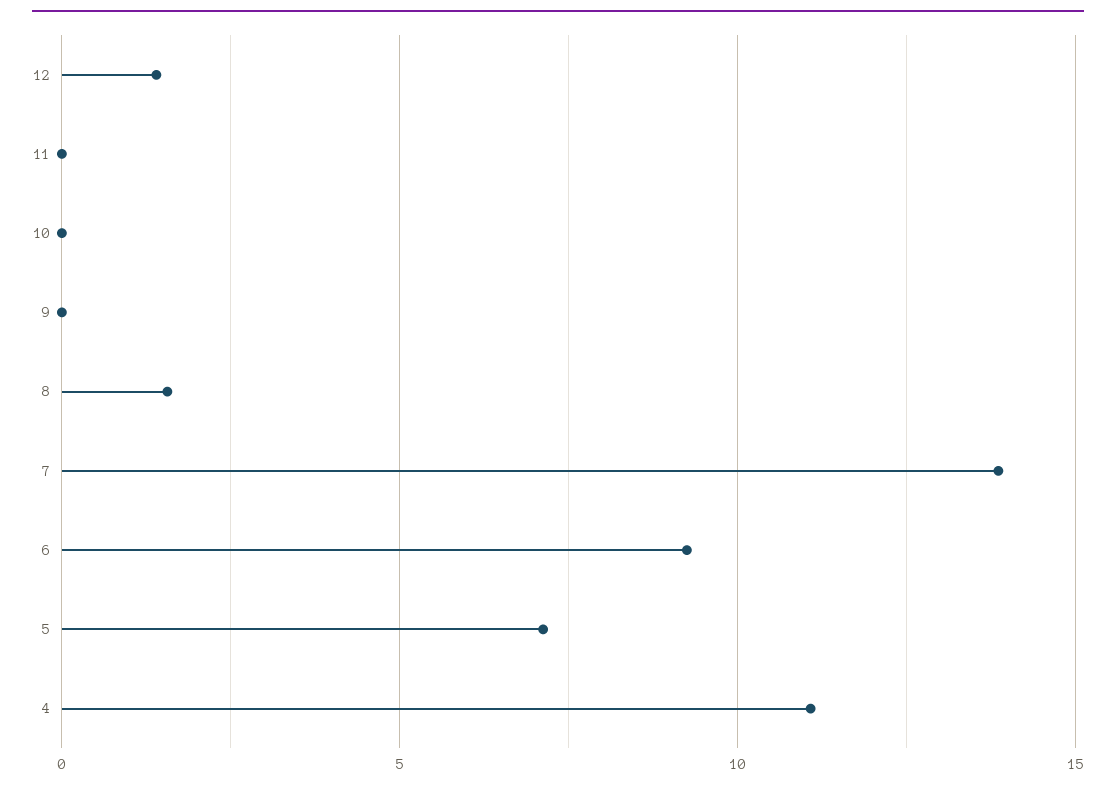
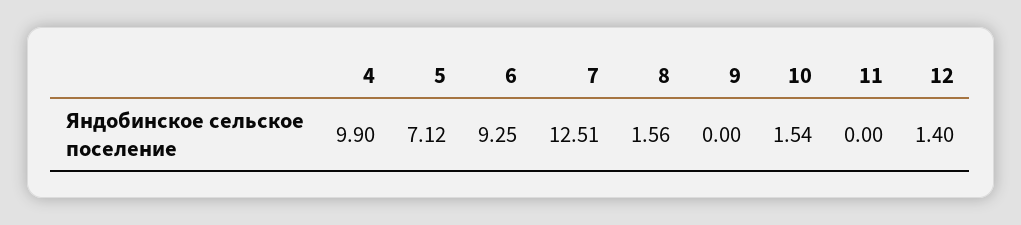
  {
    "12": 1.4,
    "11": 0,
-   "10": 0,
+   "10": 1.54,
    "9": 0,
    "8": 1.56,
-   "7": 14,
+   "7": 12.51,
    "6": 9.25,
    "5": 7.12,
-   "4": 11
+   "4": 9.9
  }

